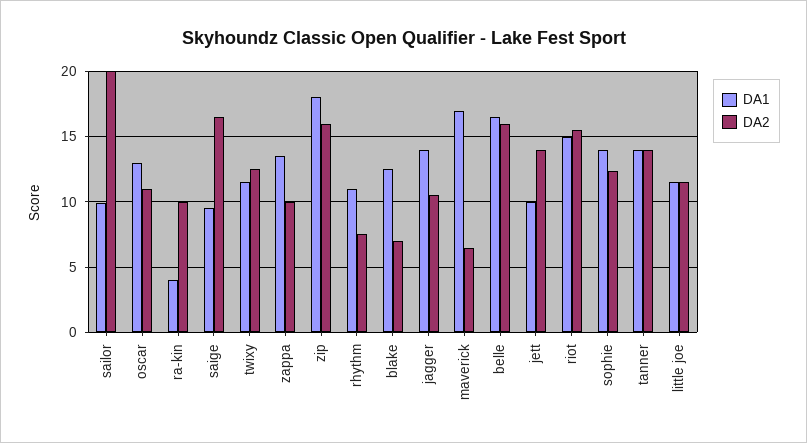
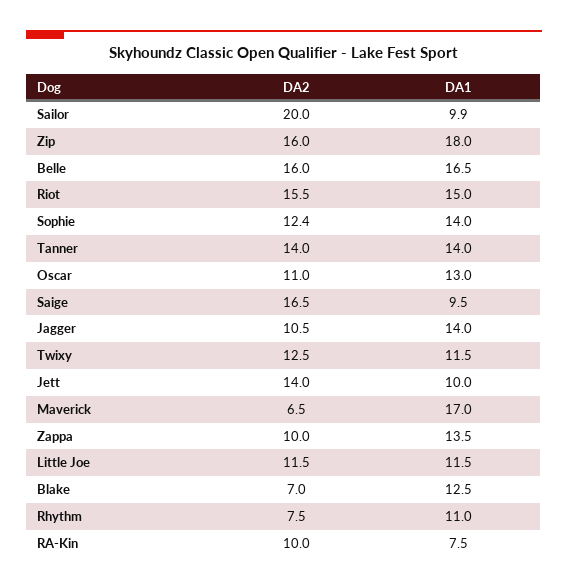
  {
    "DA1": {
      "sailor": 9.9,
      "oscar": 13,
-     "ra-kin": 4,
+     "ra-kin": 7.5,
      "saige": 9.5,
      "twixy": 11.5,
      "zappa": 13.5,
      "zip": 18,
      "rhythm": 11,
      "blake": 12.5,
      "jagger": 14,
      "maverick": 17,
      "belle": 16.5,
      "jett": 10,
      "riot": 15,
      "sophie": 14,
      "tanner": 14,
      "little joe": 11.5
    },
    "DA2": {
      "sailor": 20,
      "oscar": 11,
      "ra-kin": 10,
      "saige": 16.5,
      "twixy": 12.5,
      "zappa": 10,
      "zip": 16,
      "rhythm": 7.5,
      "blake": 7,
      "jagger": 10.5,
      "maverick": 6.5,
      "belle": 16,
      "jett": 14,
      "riot": 15.5,
      "sophie": 12.4,
      "tanner": 14,
      "little joe": 11.5
    }
  }

